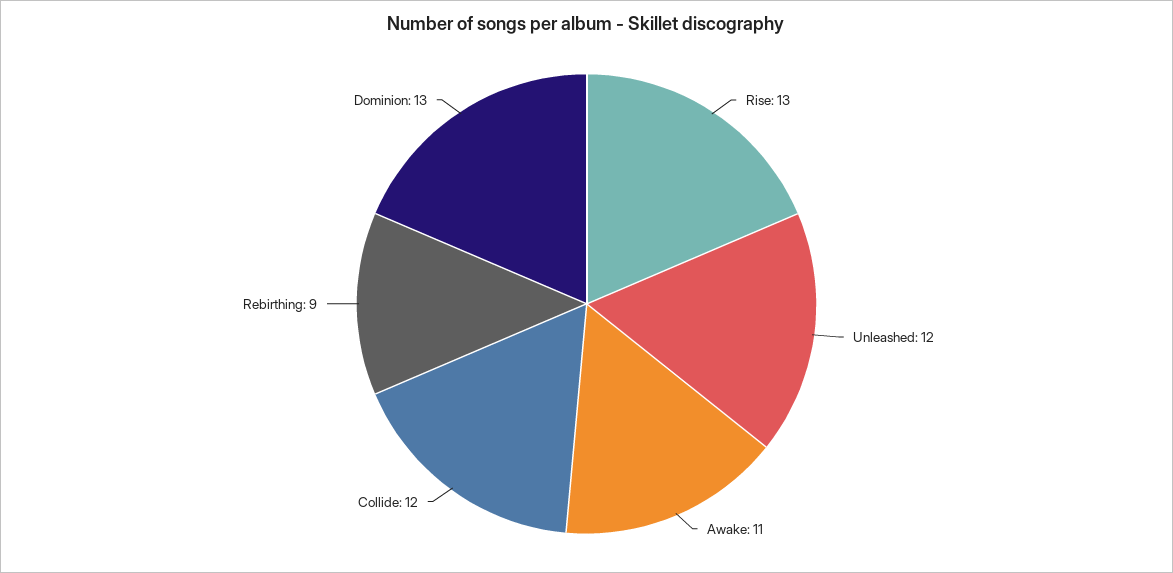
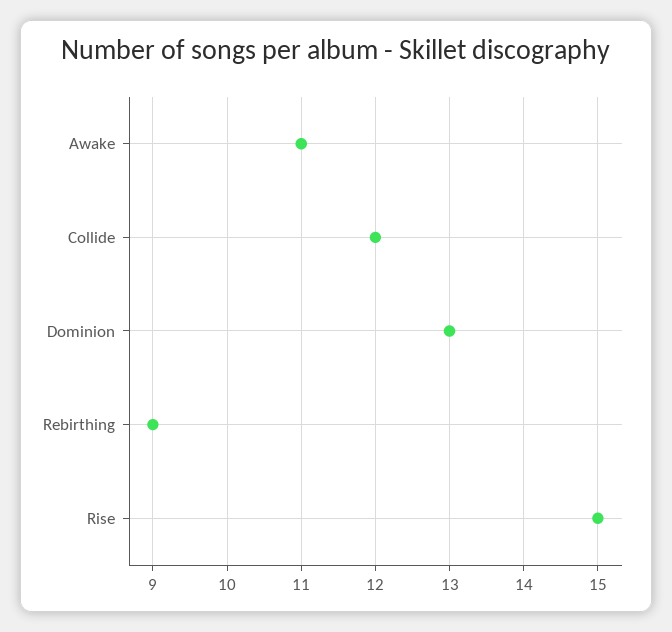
  {
-   "Rise": 13,
+   "Rise": 15,
-   "Unleashed": 12,
    "Awake": 11,
    "Collide": 12,
    "Rebirthing": 9,
    "Dominion": 13
  }

